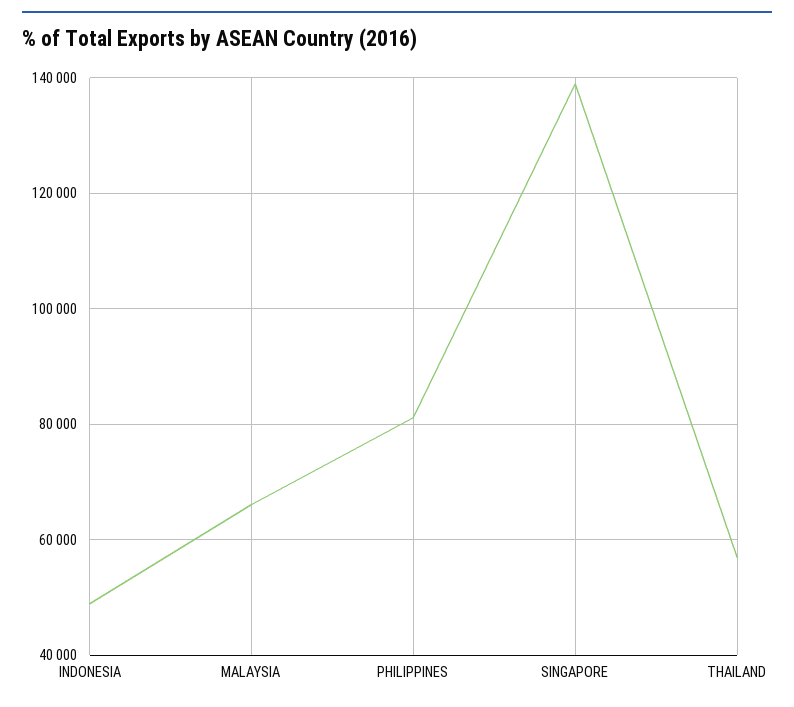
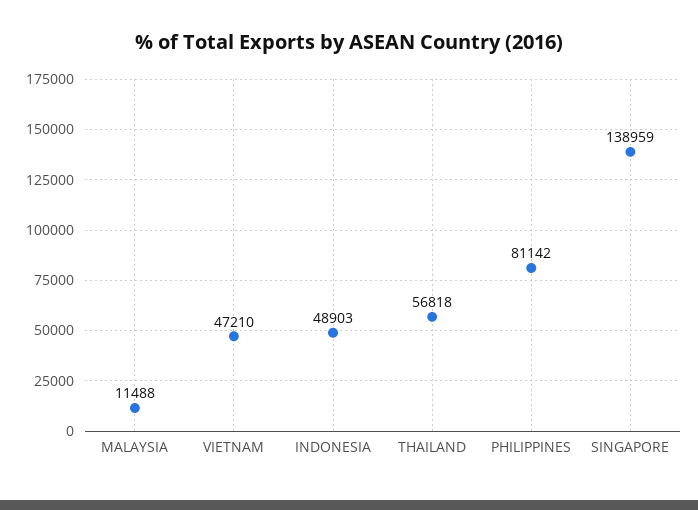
  {
    "INDONESIA": 48903,
-   "MALAYSIA": 66000,
+   "MALAYSIA": 11488,
    "PHILIPPINES": 81142,
    "SINGAPORE": 138959,
-   "THAILAND": 56818
+   "THAILAND": 56818,
+   "VIETNAM": 47210
  }

